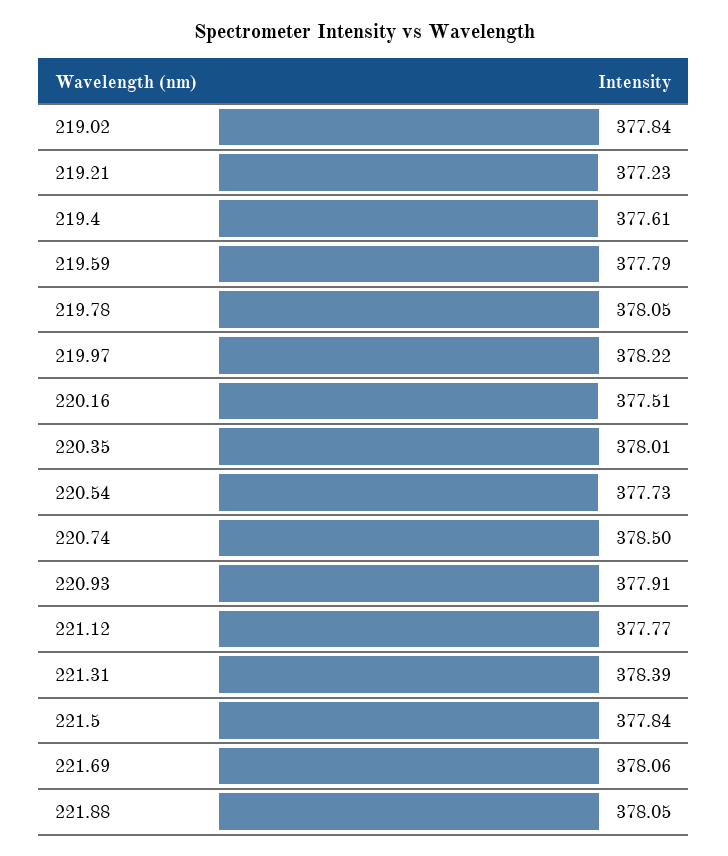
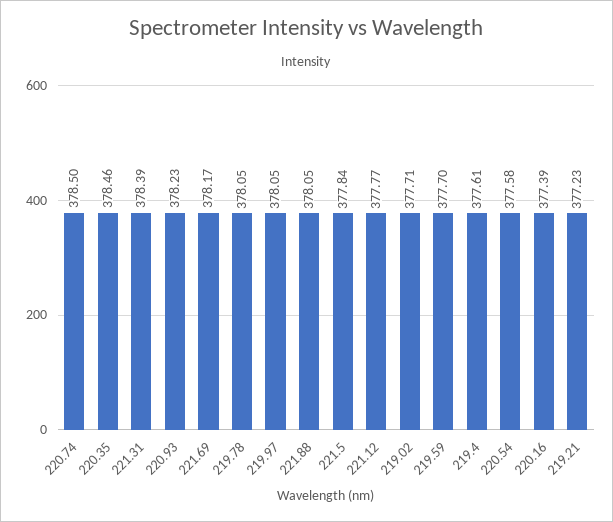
  {
-   "219.02": 377.84,
+   "219.02": 377.71,
    "219.21": 377.23,
    "219.4": 377.61,
-   "219.59": 377.79,
+   "219.59": 377.7,
    "219.78": 378.05,
-   "219.97": 378.22,
+   "219.97": 378.05,
-   "220.16": 377.51,
+   "220.16": 377.39,
-   "220.35": 378.01,
+   "220.35": 378.46,
-   "220.54": 377.73,
+   "220.54": 377.58,
    "220.74": 378.5,
-   "220.93": 377.91,
+   "220.93": 378.23,
    "221.12": 377.77,
    "221.31": 378.39,
    "221.5": 377.84,
-   "221.69": 378.06,
+   "221.69": 378.17,
    "221.88": 378.05
  }

